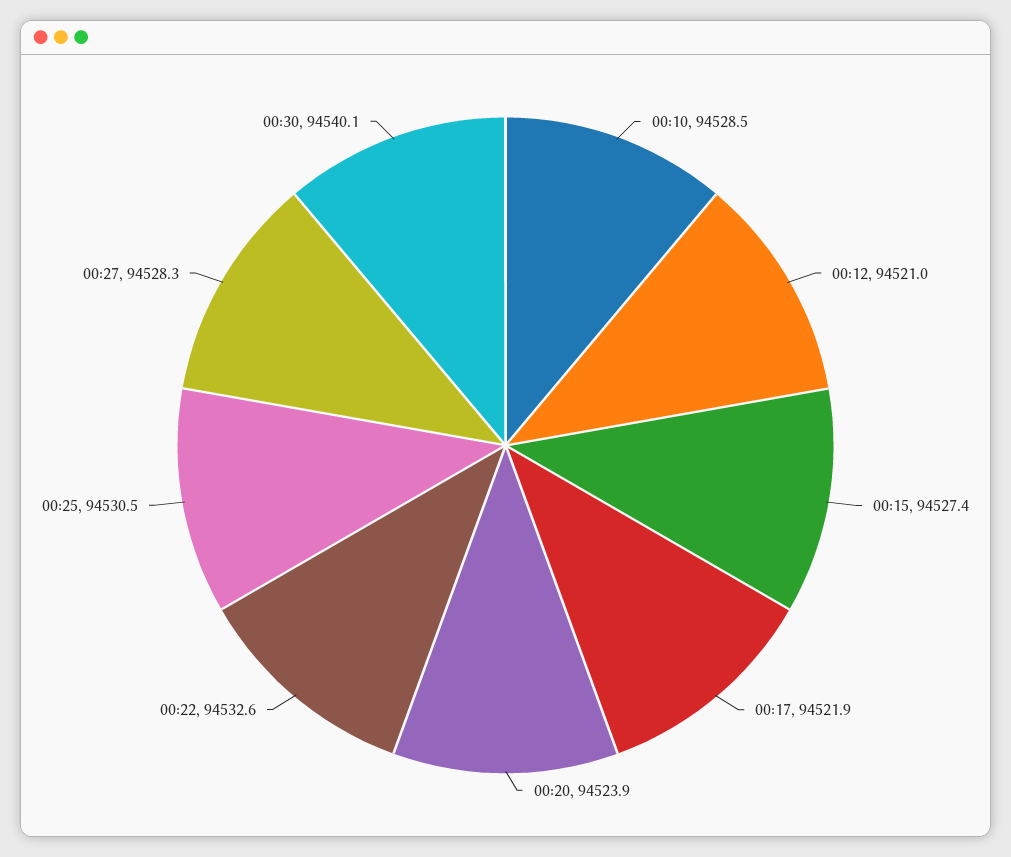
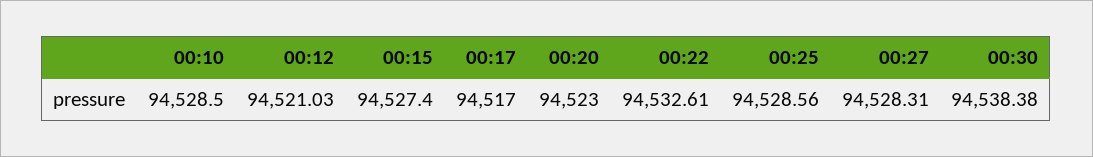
  {
    "00:10": 94528.5,
    "00:12": 94521.03,
    "00:15": 94527.4,
-   "00:17": 94521.9,
+   "00:17": 94517,
-   "00:20": 94523.9,
+   "00:20": 94523,
    "00:22": 94532.61,
-   "00:25": 94530.5,
+   "00:25": 94528.56,
    "00:27": 94528.31,
-   "00:30": 94540.1
+   "00:30": 94538.38
  }

